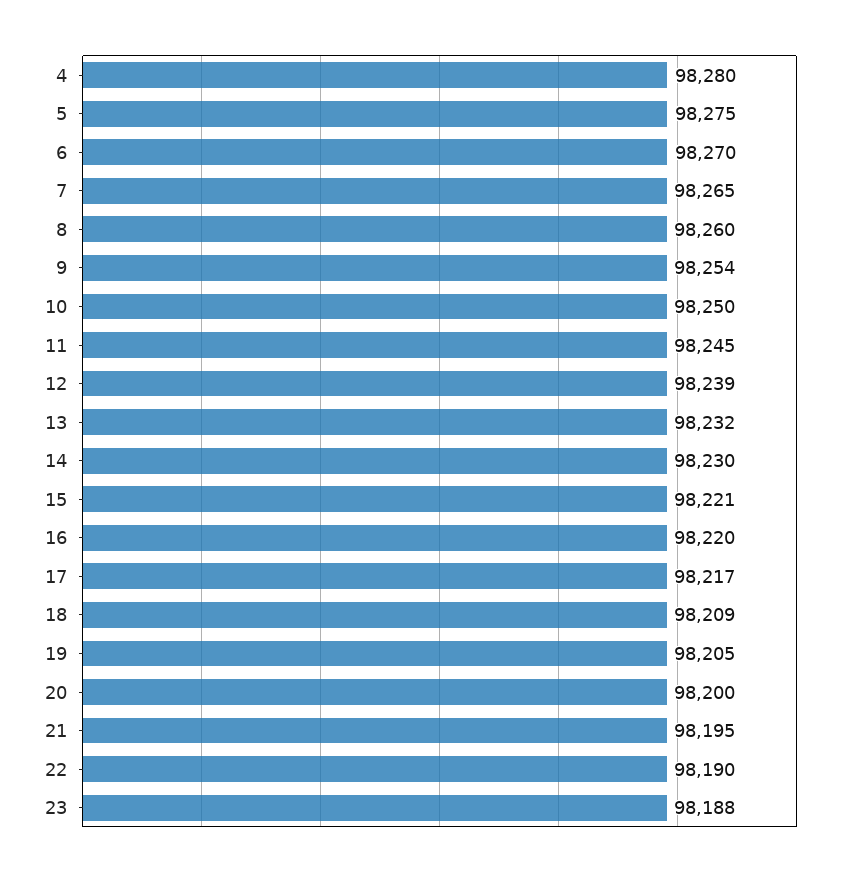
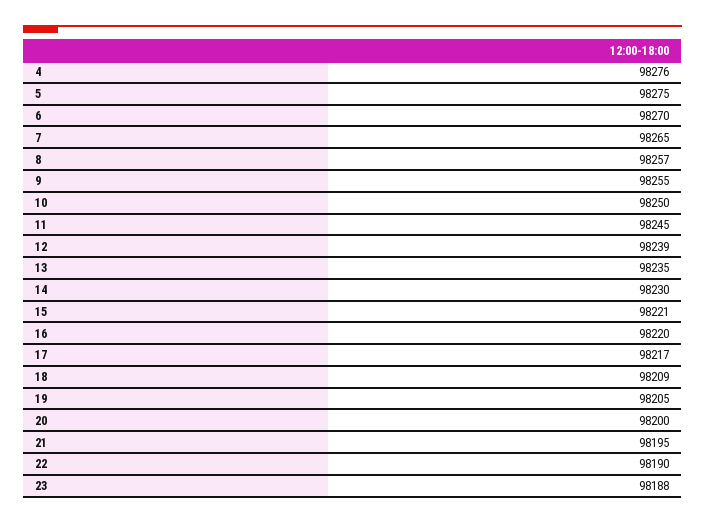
  {
-   "4": 98280,
+   "4": 98276,
    "5": 98275,
    "6": 98270,
    "7": 98265,
-   "8": 98260,
+   "8": 98257,
-   "9": 98254,
+   "9": 98255,
    "10": 98250,
    "11": 98245,
    "12": 98239,
-   "13": 98232,
+   "13": 98235,
    "14": 98230,
    "15": 98221,
    "16": 98220,
    "17": 98217,
    "18": 98209,
    "19": 98205,
    "20": 98200,
    "21": 98195,
    "22": 98190,
    "23": 98188
  }

